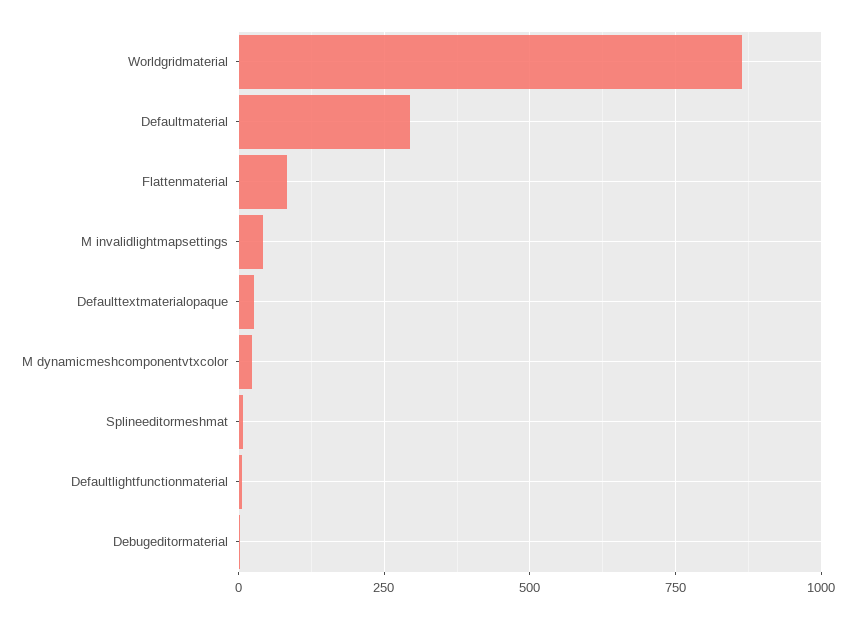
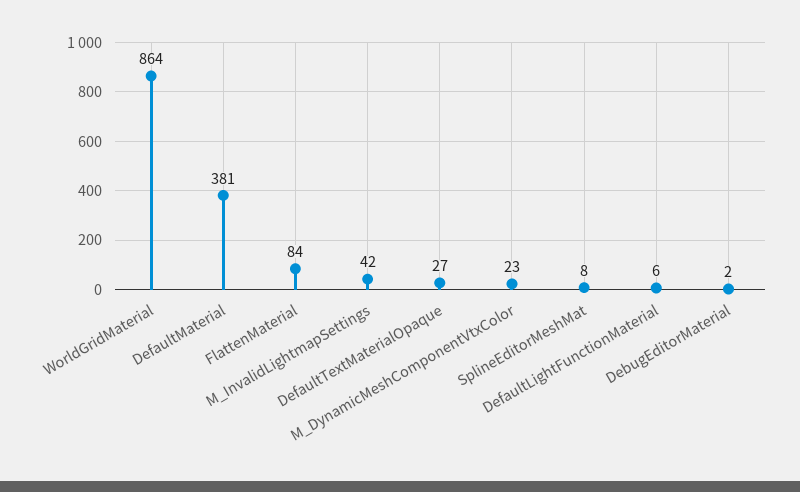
  {
    "Worldgridmaterial": 864,
-   "Defaultmaterial": 300,
+   "Defaultmaterial": 381,
    "Flattenmaterial": 84,
    "M invalidlightmapsettings": 42,
    "Defaulttextmaterialopaque": 27,
    "M dynamicmeshcomponentvtxcolor": 23,
    "Splineeditormeshmat": 8,
    "Defaultlightfunctionmaterial": 6,
    "Debugeditormaterial": 2
  }

